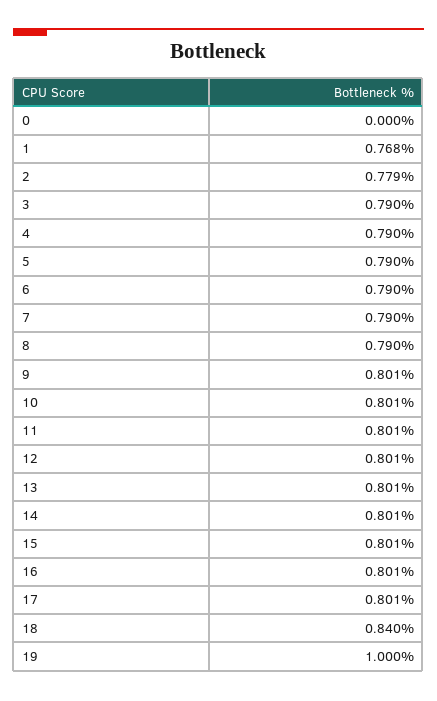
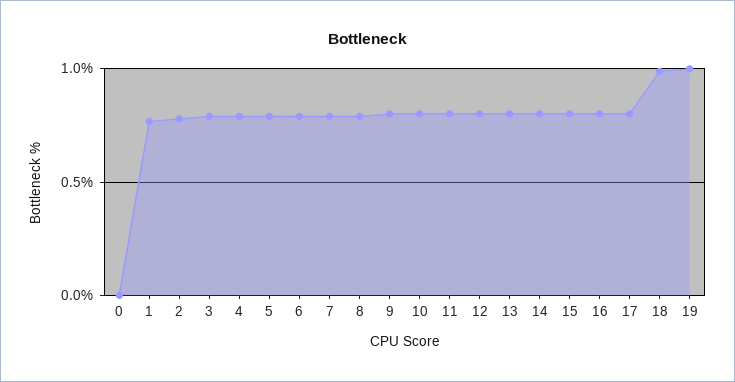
  {
    "0": 0,
    "1": 0.768,
    "2": 0.779,
    "3": 0.79,
    "4": 0.79,
    "5": 0.79,
    "6": 0.79,
    "7": 0.79,
    "8": 0.79,
    "9": 0.801,
    "10": 0.801,
    "11": 0.801,
    "12": 0.801,
    "13": 0.801,
    "14": 0.801,
    "15": 0.801,
    "16": 0.801,
    "17": 0.801,
-   "18": 0.84,
+   "18": 1,
    "19": 1
  }

